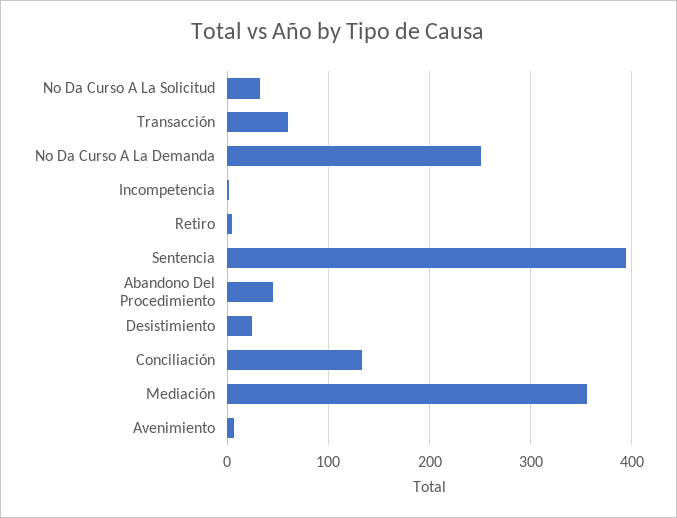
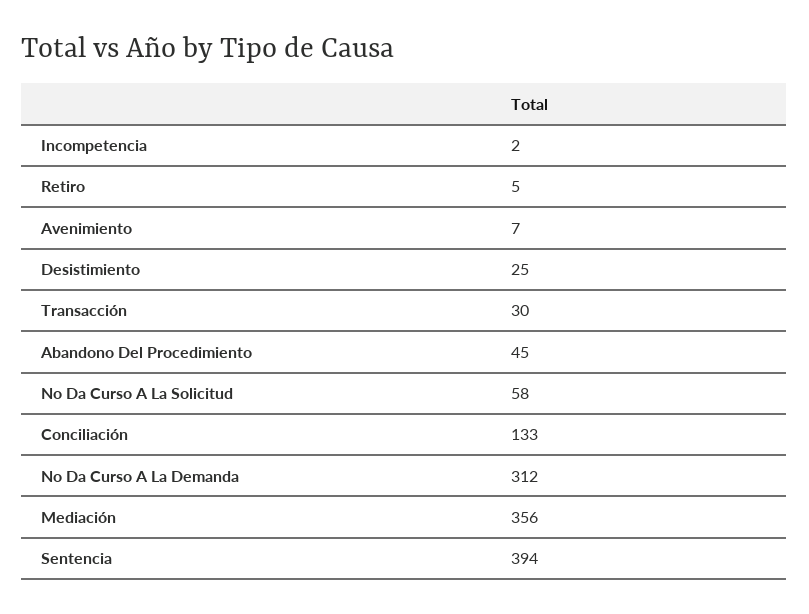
  {
-   "No Da Curso A La Solicitud": 30,
+   "No Da Curso A La Solicitud": 58,
-   "Transacción": 60,
+   "Transacción": 30,
-   "No Da Curso A La Demanda": 250,
+   "No Da Curso A La Demanda": 312,
    "Incompetencia": 2,
    "Retiro": 5,
    "Sentencia": 394,
    "Abandono Del Procedimiento": 45,
    "Desistimiento": 25,
    "Conciliación": 133,
    "Mediación": 356,
    "Avenimiento": 7
  }

